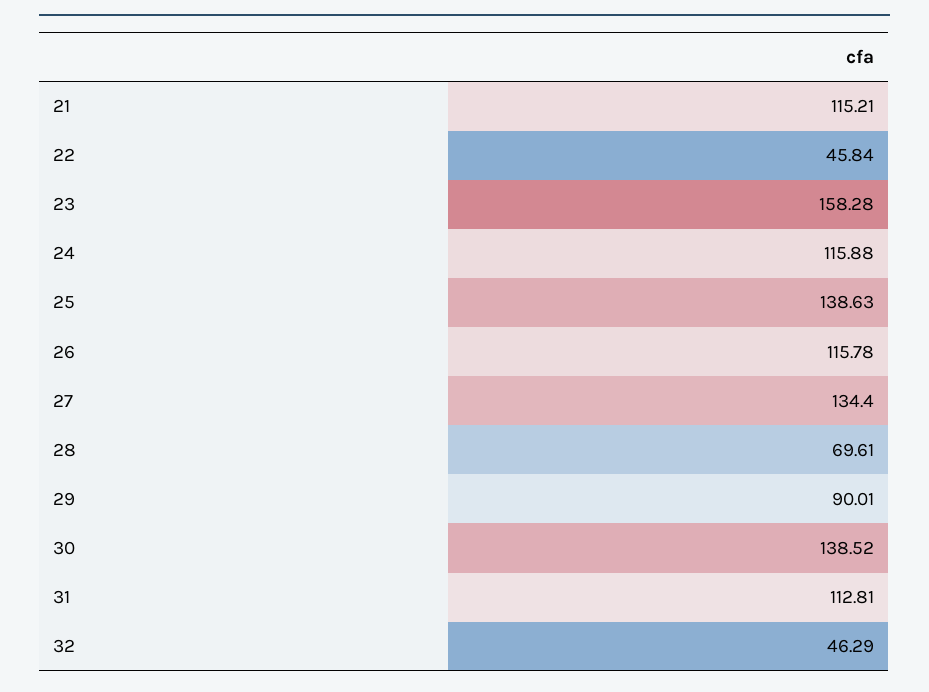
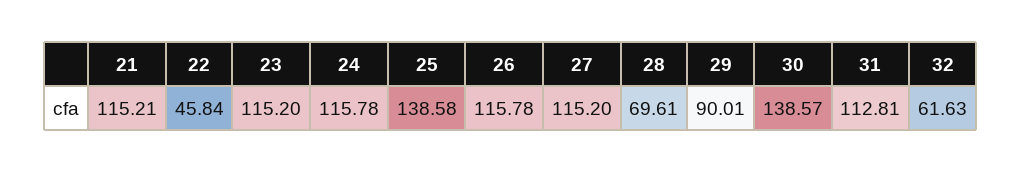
  {
    "21": 115.21,
    "22": 45.84,
-   "23": 158.28,
+   "23": 115.2,
-   "24": 115.88,
+   "24": 115.78,
-   "25": 138.63,
+   "25": 138.58,
    "26": 115.78,
-   "27": 134.4,
+   "27": 115.2,
    "28": 69.61,
    "29": 90.01,
-   "30": 138.52,
+   "30": 138.57,
    "31": 112.81,
-   "32": 46.29
+   "32": 61.63
  }

